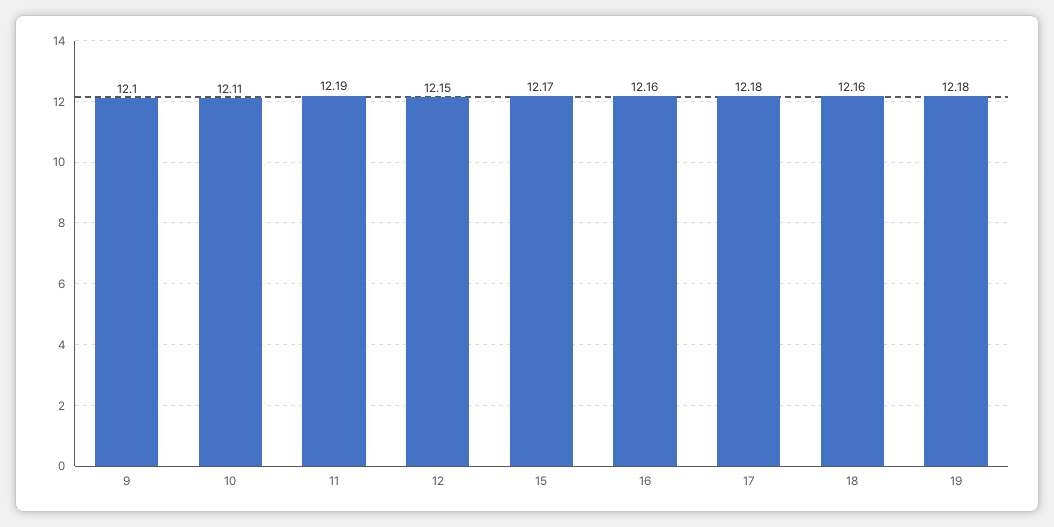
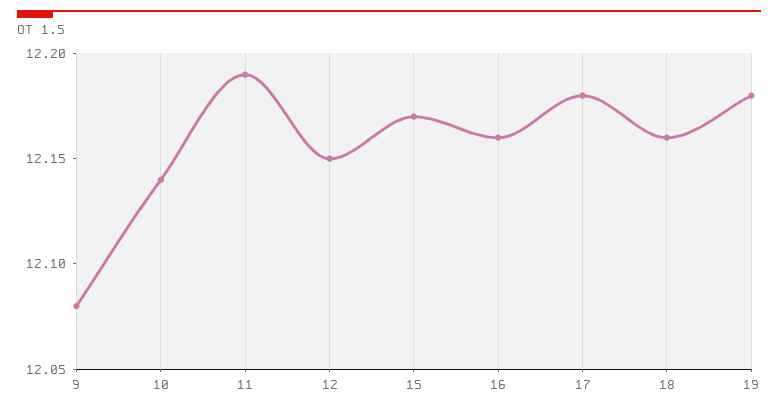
  {
-   "9": 12.1,
+   "9": 12.08,
-   "10": 12.11,
+   "10": 12.14,
    "11": 12.19,
    "12": 12.15,
    "15": 12.17,
    "16": 12.16,
    "17": 12.18,
    "18": 12.16,
    "19": 12.18
  }

